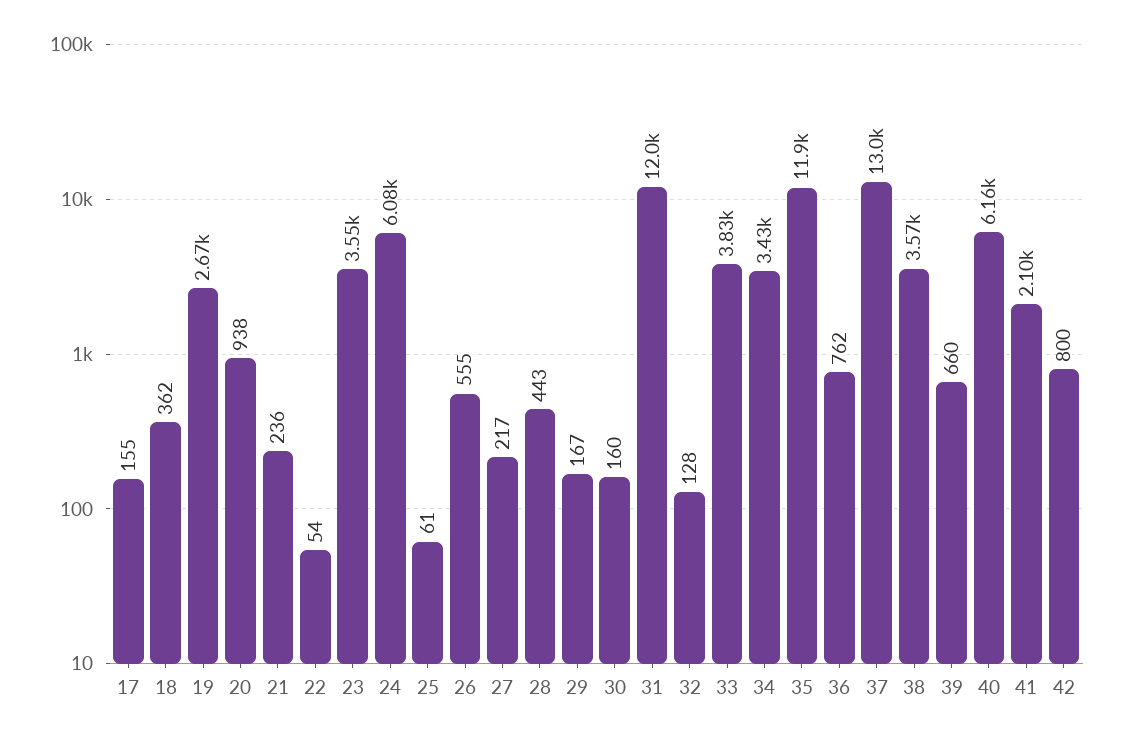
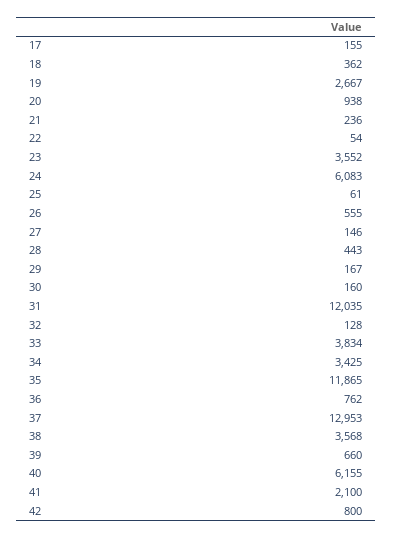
  {
    "17": 155,
    "18": 362,
    "19": 2667,
    "20": 938,
    "21": 236,
    "22": 54,
    "23": 3552,
    "24": 6083,
    "25": 61,
    "26": 555,
-   "27": 217,
+   "27": 146,
    "28": 443,
    "29": 167,
    "30": 160,
    "31": 12035,
    "32": 128,
    "33": 3834,
    "34": 3425,
    "35": 11865,
    "36": 762,
    "37": 12953,
    "38": 3568,
    "39": 660,
    "40": 6155,
    "41": 2100,
    "42": 800
  }

